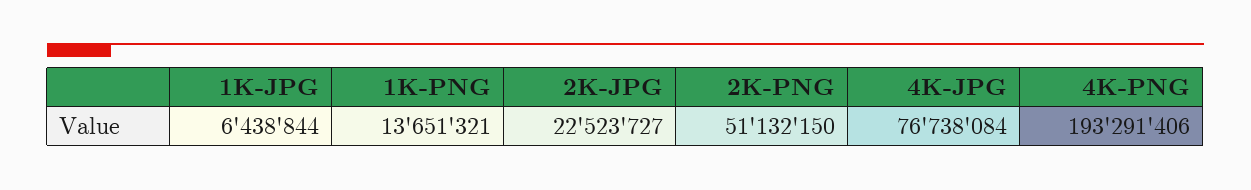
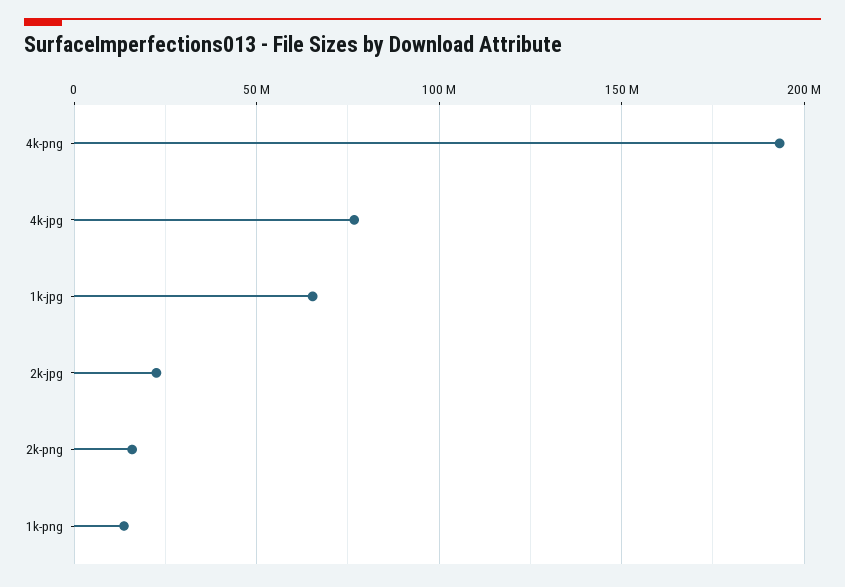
  {
-   "1K-JPG": 6438844,
+   "1K-JPG": 65000000,
    "1K-PNG": 13651321,
    "2K-JPG": 22523727,
-   "2K-PNG": 51132150,
+   "2K-PNG": 15000000,
    "4K-JPG": 76738084,
    "4K-PNG": 193291406
  }

